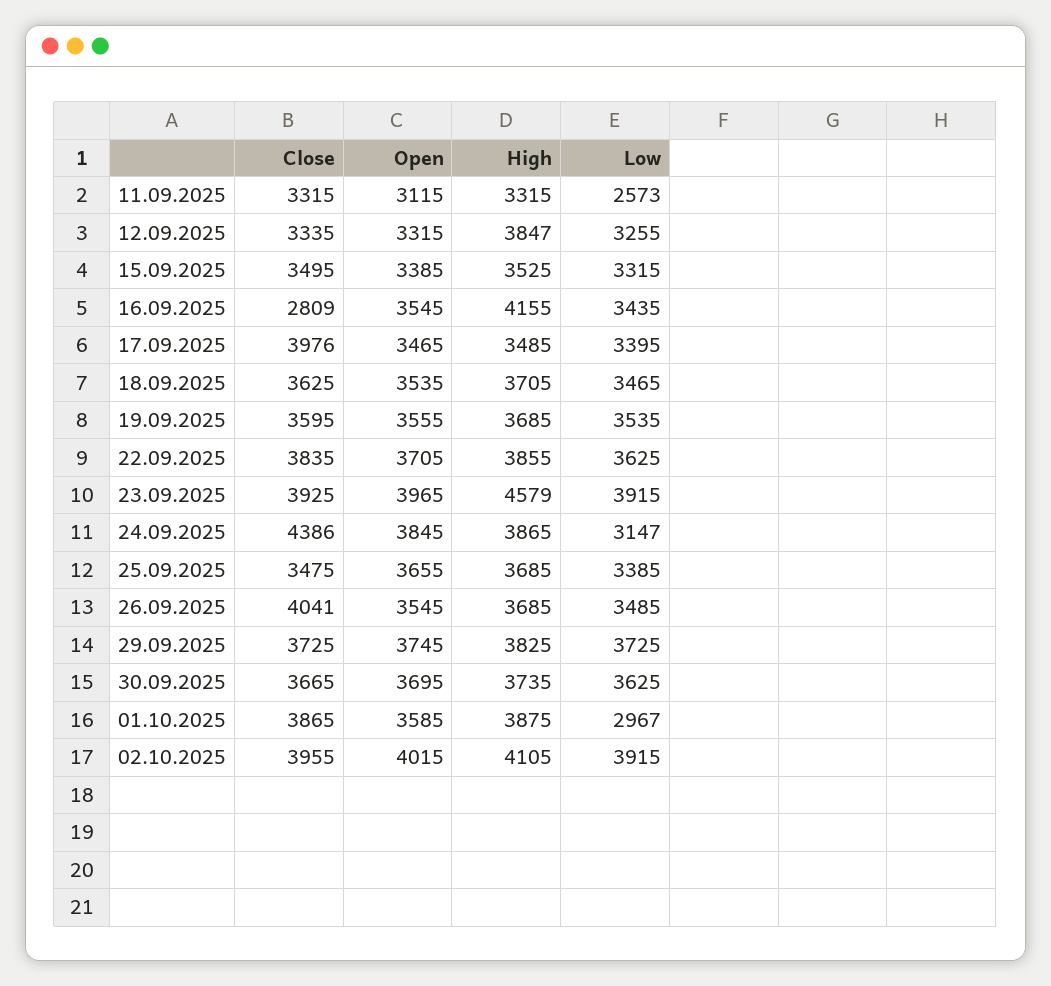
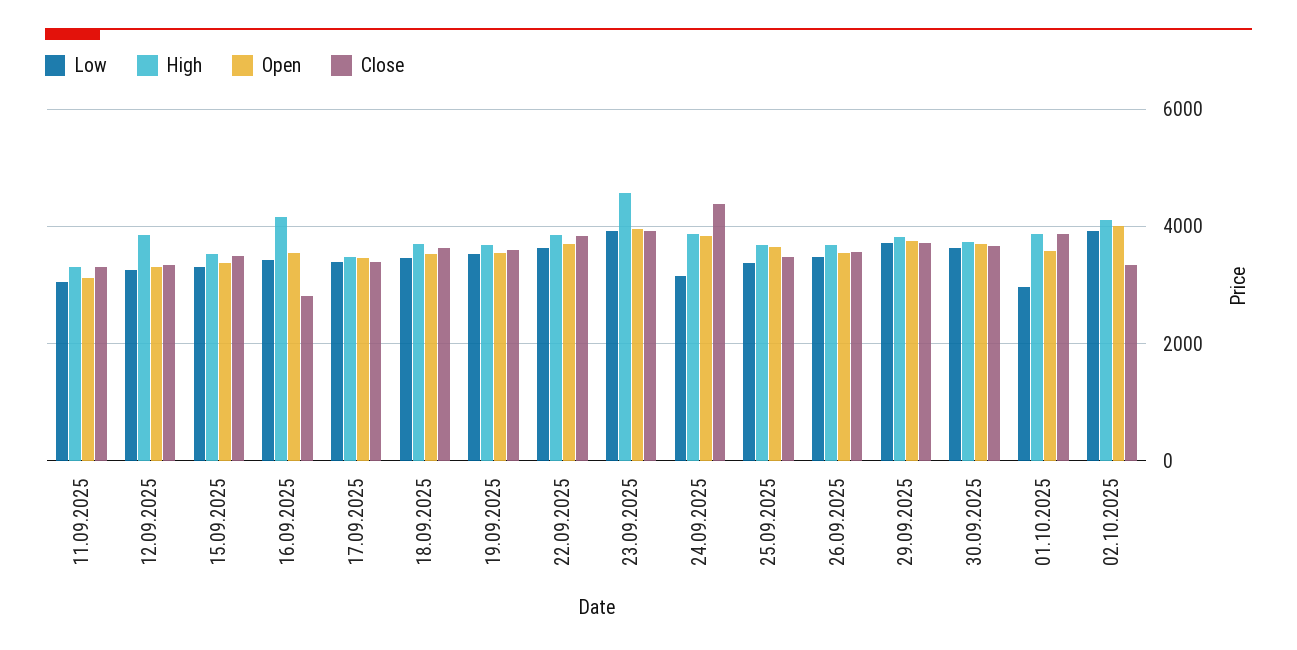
  {
    "Close": {
      "11.09.2025": 3315,
      "12.09.2025": 3335,
      "15.09.2025": 3495,
      "16.09.2025": 2809,
-     "17.09.2025": 3976,
+     "17.09.2025": 3400,
      "18.09.2025": 3625,
      "19.09.2025": 3595,
      "22.09.2025": 3835,
      "23.09.2025": 3925,
      "24.09.2025": 4386,
      "25.09.2025": 3475,
-     "26.09.2025": 4041,
+     "26.09.2025": 3600,
      "29.09.2025": 3725,
      "30.09.2025": 3665,
      "01.10.2025": 3865,
-     "02.10.2025": 3955
+     "02.10.2025": 3400
    },
    "Open": {
      "11.09.2025": 3115,
      "12.09.2025": 3315,
      "15.09.2025": 3385,
      "16.09.2025": 3545,
      "17.09.2025": 3465,
      "18.09.2025": 3535,
      "19.09.2025": 3555,
      "22.09.2025": 3705,
      "23.09.2025": 3965,
      "24.09.2025": 3845,
      "25.09.2025": 3655,
      "26.09.2025": 3545,
      "29.09.2025": 3745,
      "30.09.2025": 3695,
      "01.10.2025": 3585,
      "02.10.2025": 4015
    },
    "High": {
      "11.09.2025": 3315,
      "12.09.2025": 3847,
      "15.09.2025": 3525,
      "16.09.2025": 4155,
      "17.09.2025": 3485,
      "18.09.2025": 3705,
      "19.09.2025": 3685,
      "22.09.2025": 3855,
      "23.09.2025": 4579,
      "24.09.2025": 3865,
      "25.09.2025": 3685,
      "26.09.2025": 3685,
      "29.09.2025": 3825,
      "30.09.2025": 3735,
      "01.10.2025": 3875,
      "02.10.2025": 4105
    },
    "Low": {
-     "11.09.2025": 2573,
+     "11.09.2025": 3000,
      "12.09.2025": 3255,
      "15.09.2025": 3315,
      "16.09.2025": 3435,
      "17.09.2025": 3395,
      "18.09.2025": 3465,
      "19.09.2025": 3535,
      "22.09.2025": 3625,
      "23.09.2025": 3915,
      "24.09.2025": 3147,
      "25.09.2025": 3385,
      "26.09.2025": 3485,
      "29.09.2025": 3725,
      "30.09.2025": 3625,
      "01.10.2025": 2967,
      "02.10.2025": 3915
    }
  }

